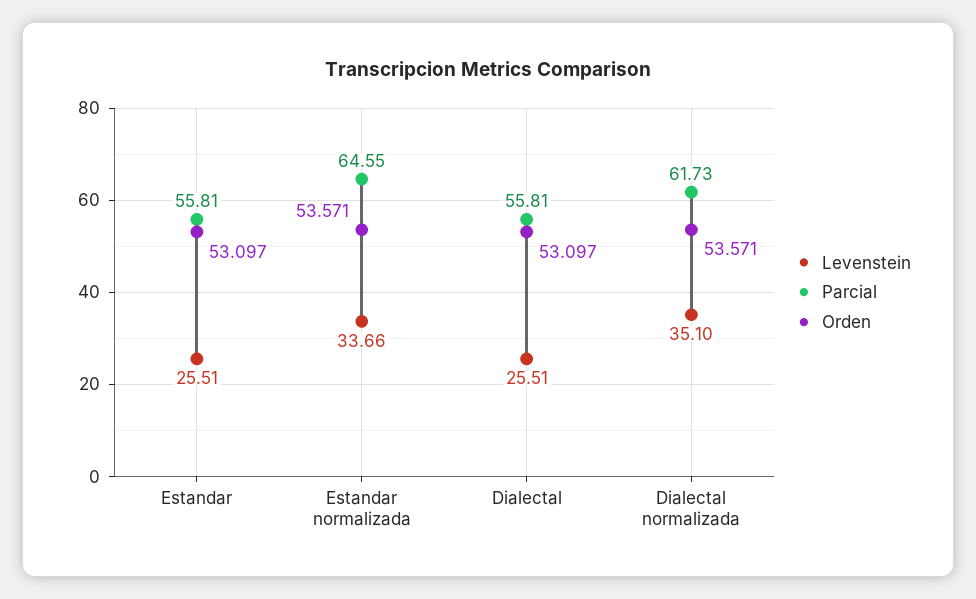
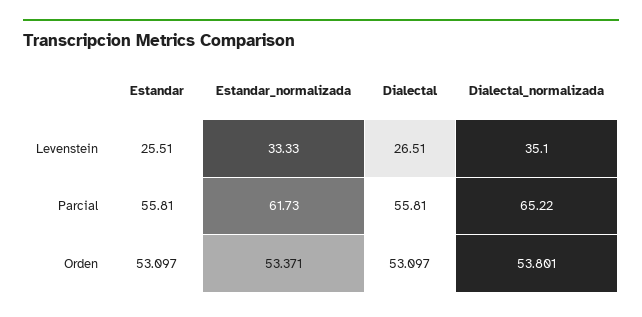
  {
    "Levenstein": {
      "Estandar": 25.51,
-     "Estandar normalizada": 33.66,
+     "Estandar normalizada": 33.33,
-     "Dialectal": 25.51,
+     "Dialectal": 26.51,
      "Dialectal normalizada": 35.1
    },
    "Parcial": {
      "Estandar": 55.81,
-     "Estandar normalizada": 64.55,
+     "Estandar normalizada": 61.73,
      "Dialectal": 55.81,
-     "Dialectal normalizada": 61.73
+     "Dialectal normalizada": 65.22
    },
    "Orden": {
      "Estandar": 53.097,
-     "Estandar normalizada": 53.571,
+     "Estandar normalizada": 53.371,
      "Dialectal": 53.097,
-     "Dialectal normalizada": 53.571
+     "Dialectal normalizada": 53.801
    }
  }

